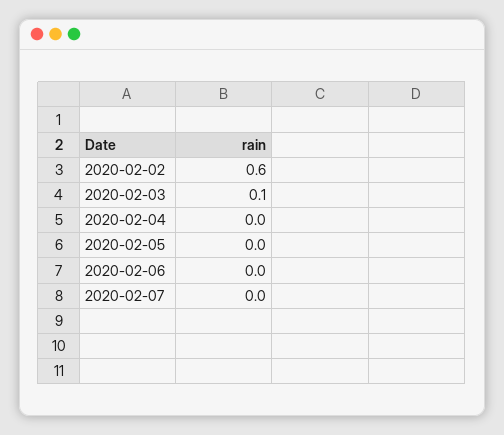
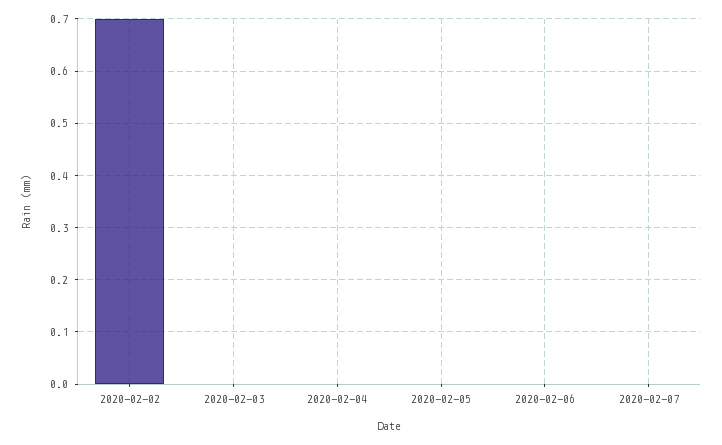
  {
-   "2020-02-02": 0.6,
+   "2020-02-02": 0.7,
-   "2020-02-03": 0.1,
+   "2020-02-03": 0,
    "2020-02-04": 0,
    "2020-02-05": 0,
    "2020-02-06": 0,
    "2020-02-07": 0
  }

